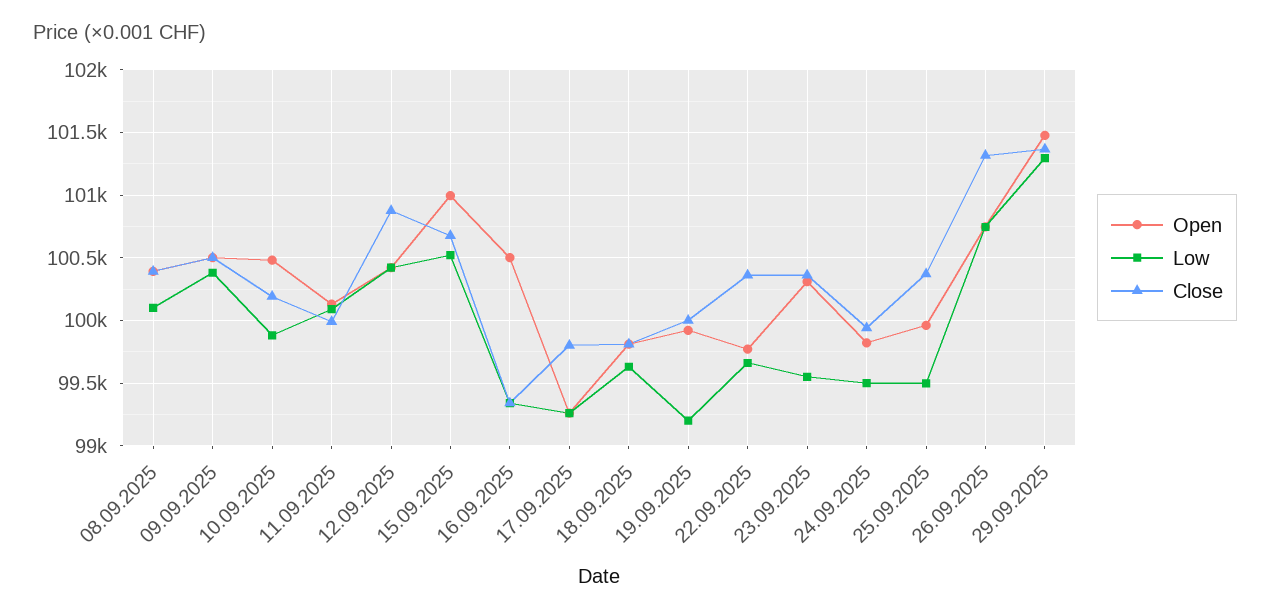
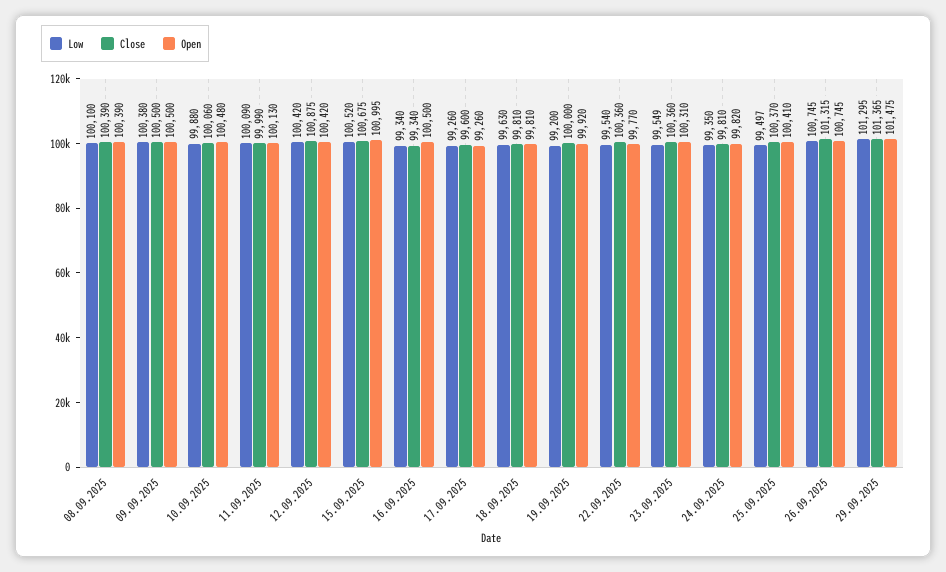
  {
    "Open": {
      "08.09.2025": 100390,
      "09.09.2025": 100500,
      "10.09.2025": 100480,
      "11.09.2025": 100130,
      "12.09.2025": 100420,
      "15.09.2025": 100995,
      "16.09.2025": 100500,
      "17.09.2025": 99260,
      "18.09.2025": 99810,
      "19.09.2025": 99920,
      "22.09.2025": 99770,
      "23.09.2025": 100310,
      "24.09.2025": 99820,
-     "25.09.2025": 99950,
+     "25.09.2025": 100410,
      "26.09.2025": 100745,
      "29.09.2025": 101475
    },
    "Low": {
      "08.09.2025": 100100,
      "09.09.2025": 100380,
      "10.09.2025": 99880,
      "11.09.2025": 100090,
      "12.09.2025": 100420,
      "15.09.2025": 100520,
      "16.09.2025": 99340,
      "17.09.2025": 99260,
      "18.09.2025": 99630,
      "19.09.2025": 99200,
-     "22.09.2025": 99650,
+     "22.09.2025": 99540,
      "23.09.2025": 99549,
-     "24.09.2025": 99500,
+     "24.09.2025": 99350,
      "25.09.2025": 99497,
      "26.09.2025": 100745,
      "29.09.2025": 101295
    },
    "Close": {
      "08.09.2025": 100390,
      "09.09.2025": 100500,
-     "10.09.2025": 100200,
+     "10.09.2025": 100060,
      "11.09.2025": 99990,
      "12.09.2025": 100875,
      "15.09.2025": 100675,
      "16.09.2025": 99340,
-     "17.09.2025": 99800,
+     "17.09.2025": 99600,
      "18.09.2025": 99810,
      "19.09.2025": 100000,
      "22.09.2025": 100360,
      "23.09.2025": 100360,
-     "24.09.2025": 99950,
+     "24.09.2025": 99810,
      "25.09.2025": 100370,
      "26.09.2025": 101315,
      "29.09.2025": 101365
    }
  }

